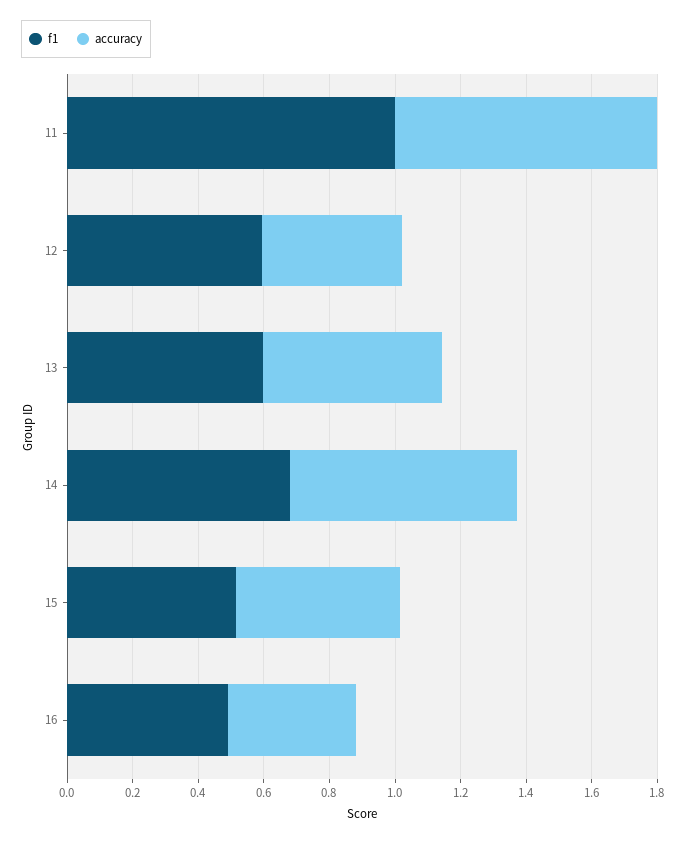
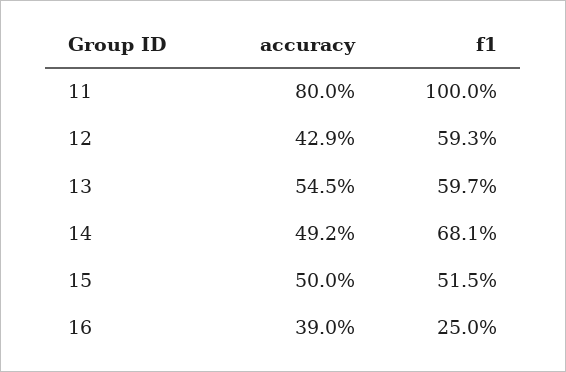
  {
    "f1": {
      "11": 1,
      "12": 0.593,
      "13": 0.597,
      "14": 0.681,
      "15": 0.515,
-     "16": 0.5
+     "16": 0.25
    },
    "accuracy": {
      "11": 0.8,
      "12": 0.429,
      "13": 0.545,
-     "14": 0.7,
+     "14": 0.492,
      "15": 0.5,
      "16": 0.39
    }
  }

